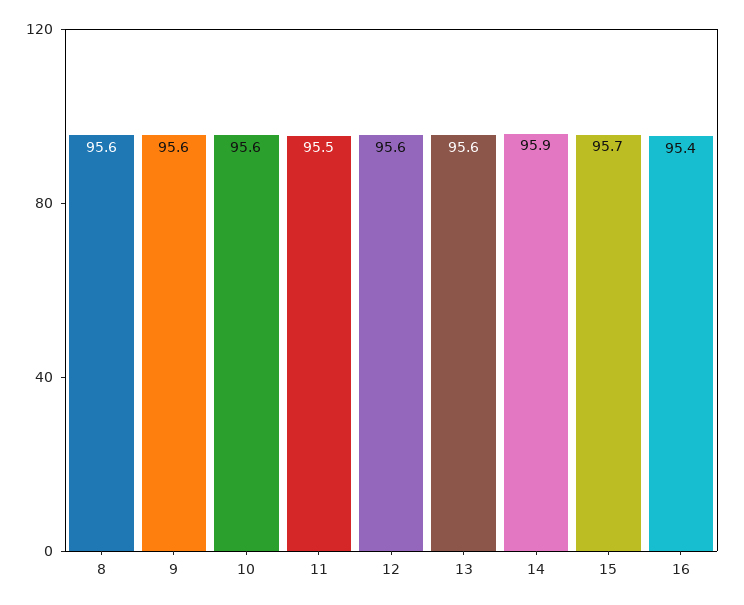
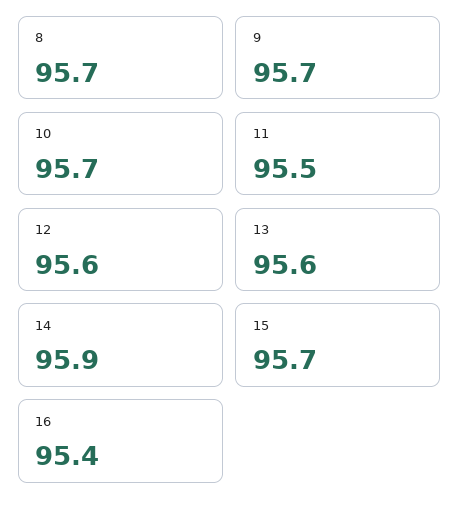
  {
-   "8": 95.6,
+   "8": 95.7,
-   "9": 95.6,
+   "9": 95.7,
-   "10": 95.6,
+   "10": 95.7,
    "11": 95.5,
    "12": 95.6,
    "13": 95.6,
    "14": 95.9,
    "15": 95.7,
    "16": 95.4
  }

